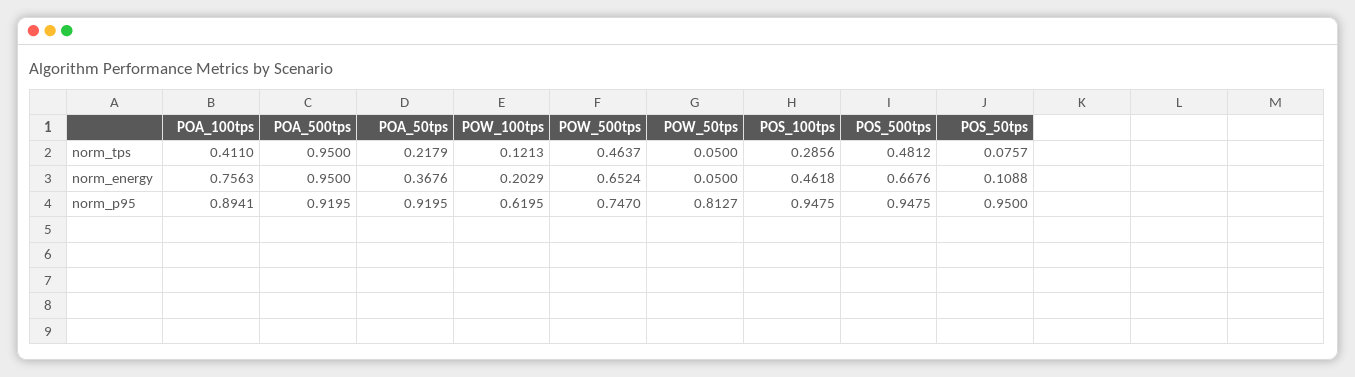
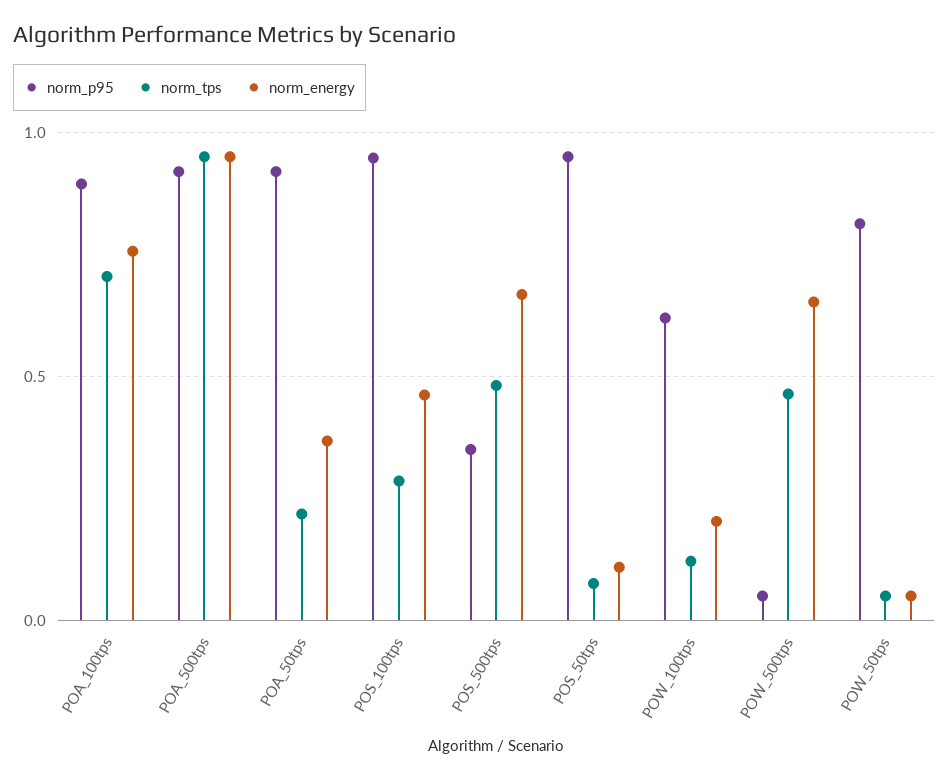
  {
    "norm_tps": {
-     "POA_100tps": 0.411,
+     "POA_100tps": 0.7,
      "POA_500tps": 0.95,
      "POA_50tps": 0.2179,
      "POW_100tps": 0.1213,
      "POW_500tps": 0.4637,
      "POW_50tps": 0.05,
      "POS_100tps": 0.2856,
      "POS_500tps": 0.4812,
      "POS_50tps": 0.0757
    },
    "norm_energy": {
      "POA_100tps": 0.7563,
      "POA_500tps": 0.95,
      "POA_50tps": 0.3676,
      "POW_100tps": 0.2029,
      "POW_500tps": 0.6524,
      "POW_50tps": 0.05,
      "POS_100tps": 0.4618,
      "POS_500tps": 0.6676,
      "POS_50tps": 0.1088
    },
    "norm_p95": {
      "POA_100tps": 0.8941,
      "POA_500tps": 0.9195,
      "POA_50tps": 0.9195,
      "POW_100tps": 0.6195,
-     "POW_500tps": 0.747,
+     "POW_500tps": 0.05,
      "POW_50tps": 0.8127,
      "POS_100tps": 0.9475,
-     "POS_500tps": 0.9475,
+     "POS_500tps": 0.35,
      "POS_50tps": 0.95
    }
  }

